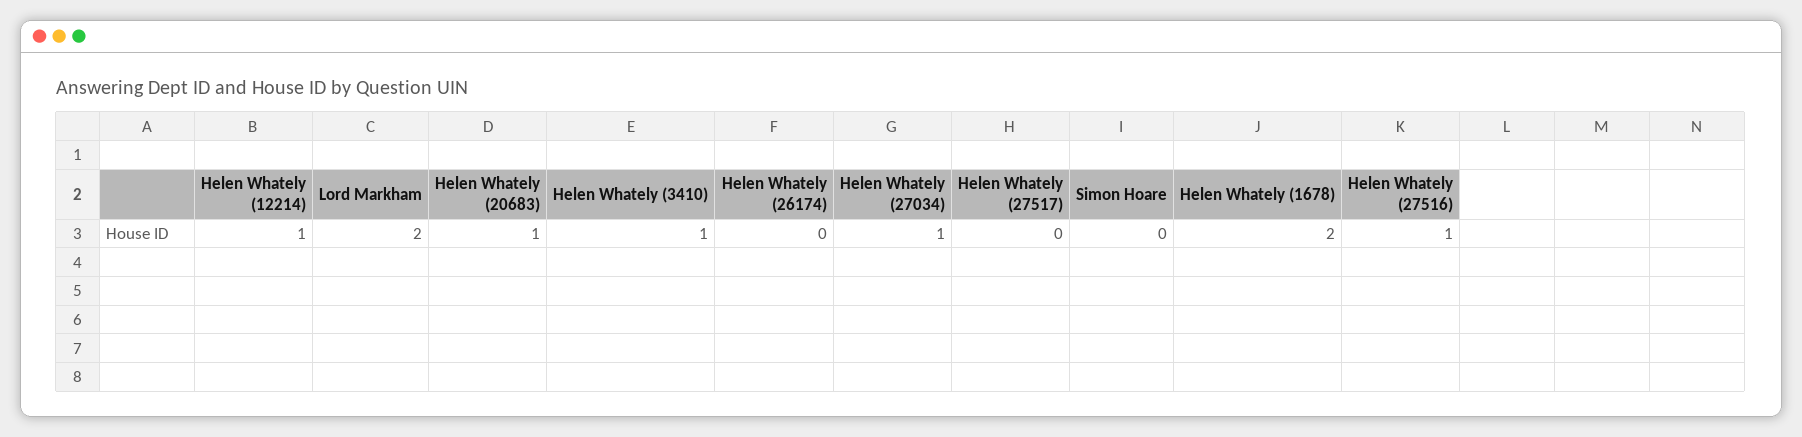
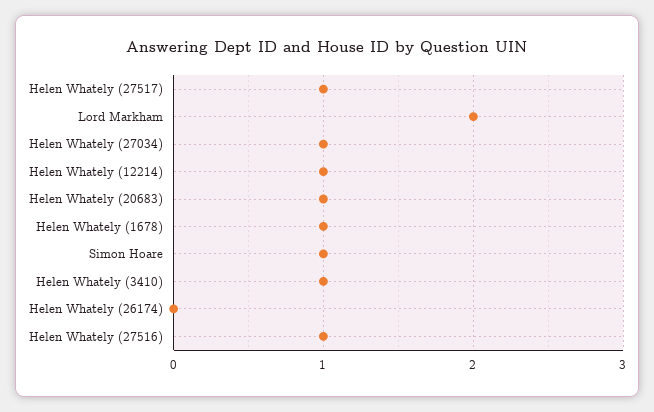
  {
    "Helen Whately (12214)": 1,
    "Lord Markham": 2,
    "Helen Whately (20683)": 1,
    "Helen Whately (3410)": 1,
    "Helen Whately (26174)": 0,
    "Helen Whately (27034)": 1,
-   "Helen Whately (27517)": 0,
+   "Helen Whately (27517)": 1,
-   "Simon Hoare": 0,
+   "Simon Hoare": 1,
-   "Helen Whately (1678)": 2,
+   "Helen Whately (1678)": 1,
    "Helen Whately (27516)": 1
  }

